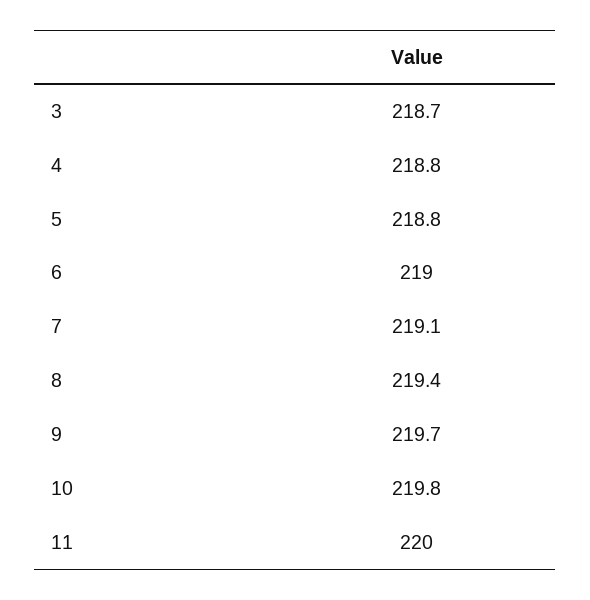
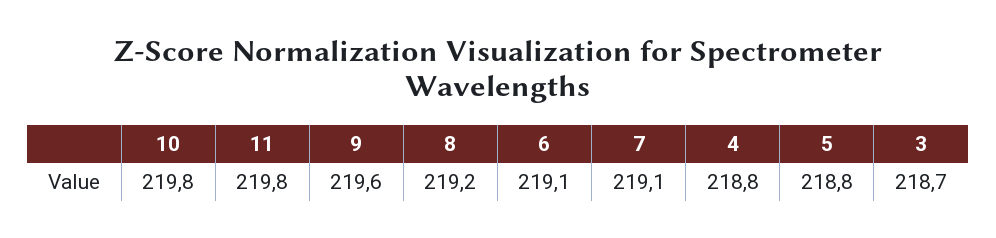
  {
    "3": 218.7,
    "4": 218.8,
    "5": 218.8,
-   "6": 219,
+   "6": 219.1,
    "7": 219.1,
-   "8": 219.4,
+   "8": 219.2,
-   "9": 219.7,
+   "9": 219.6,
    "10": 219.8,
-   "11": 220
+   "11": 219.8
  }

